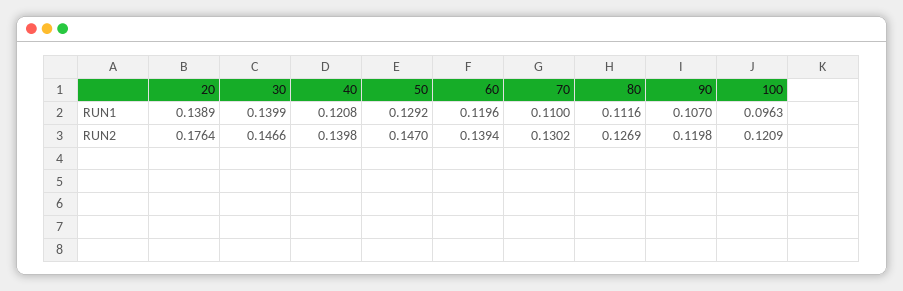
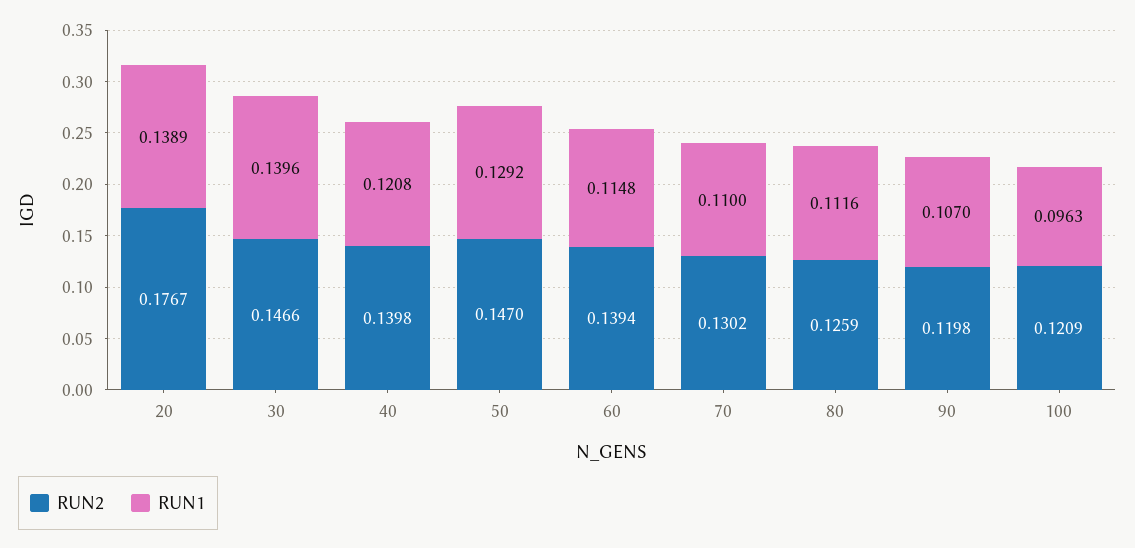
  {
    "RUN1": {
      "20": 0.1389,
-     "30": 0.1399,
+     "30": 0.1396,
      "40": 0.1208,
      "50": 0.1292,
-     "60": 0.1196,
+     "60": 0.1148,
      "70": 0.11,
      "80": 0.1116,
      "90": 0.107,
      "100": 0.0963
    },
    "RUN2": {
-     "20": 0.1764,
+     "20": 0.1767,
      "30": 0.1466,
      "40": 0.1398,
      "50": 0.147,
      "60": 0.1394,
      "70": 0.1302,
-     "80": 0.1269,
+     "80": 0.1259,
      "90": 0.1198,
      "100": 0.1209
    }
  }

